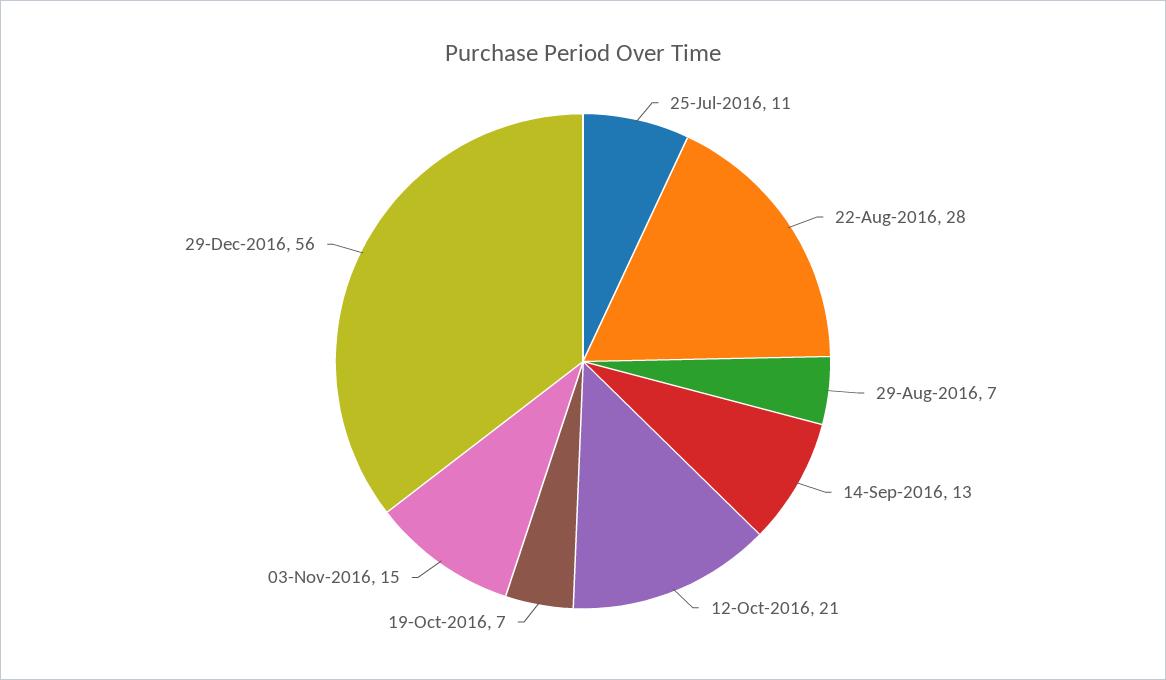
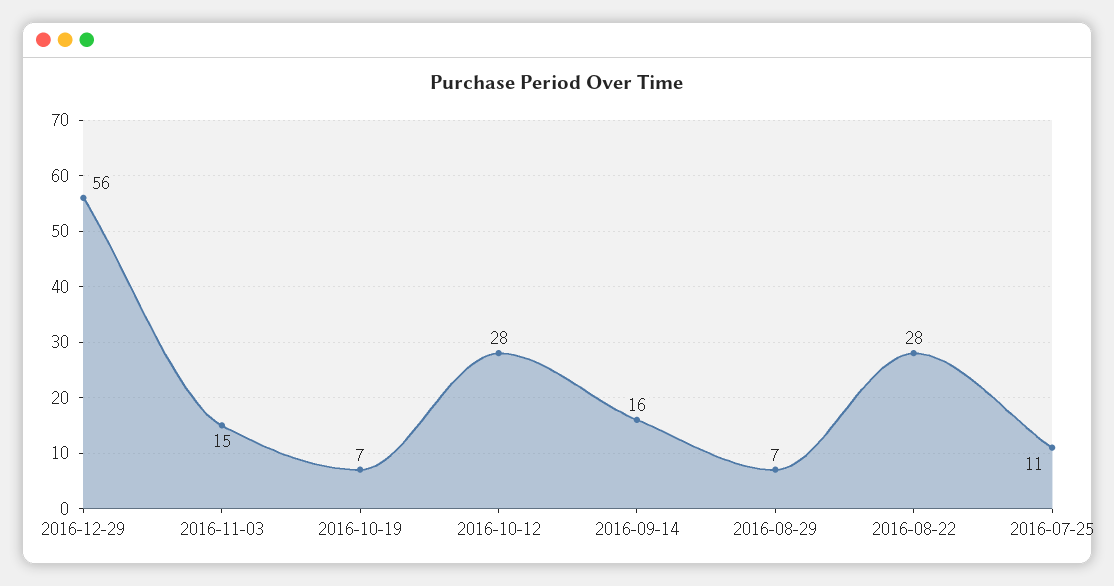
  {
    "25-Jul-2016": 11,
    "22-Aug-2016": 28,
    "29-Aug-2016": 7,
-   "14-Sep-2016": 13,
+   "14-Sep-2016": 16,
-   "12-Oct-2016": 21,
+   "12-Oct-2016": 28,
    "19-Oct-2016": 7,
    "03-Nov-2016": 15,
    "29-Dec-2016": 56
  }

